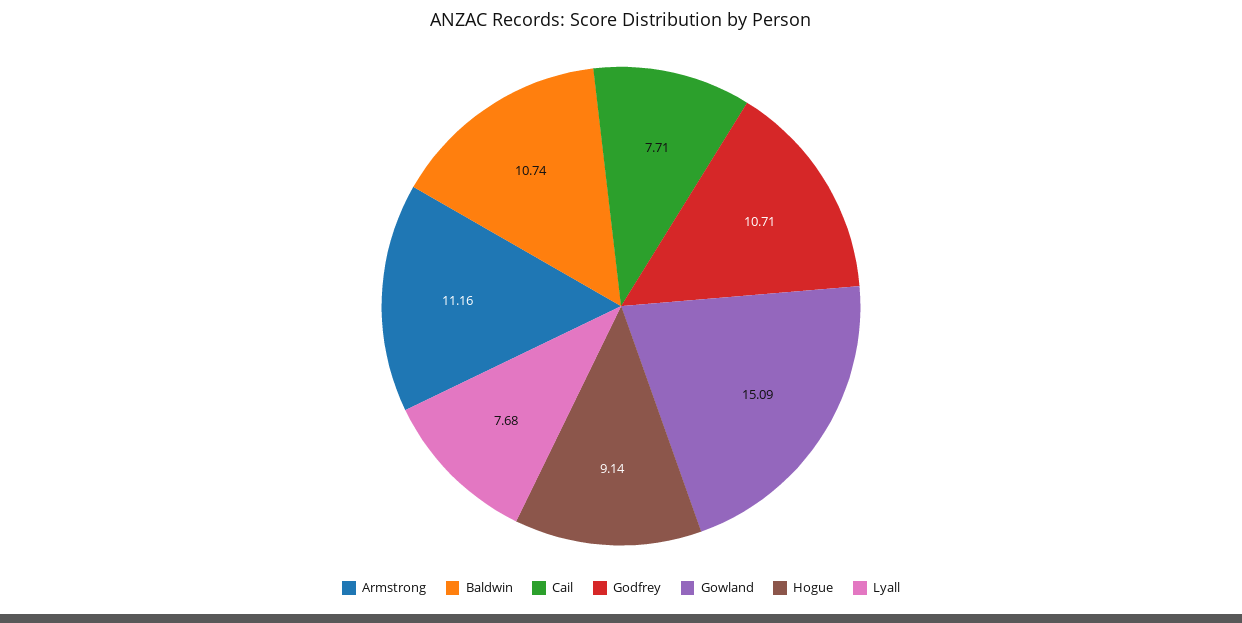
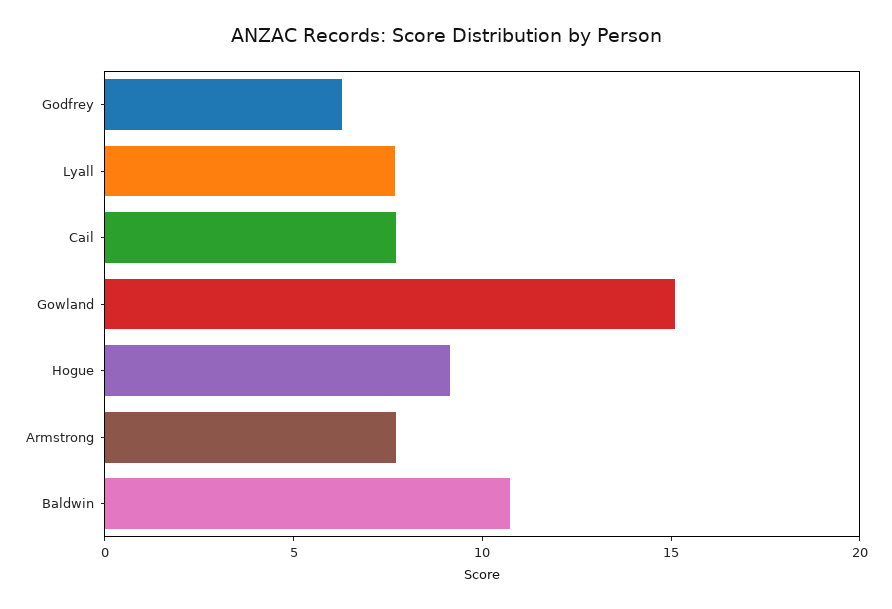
  {
-   "Armstrong": 11.16,
+   "Armstrong": 8,
    "Baldwin": 10.74,
    "Cail": 7.71,
-   "Godfrey": 10.71,
+   "Godfrey": 6,
    "Gowland": 15.09,
    "Hogue": 9.14,
    "Lyall": 7.68
  }

